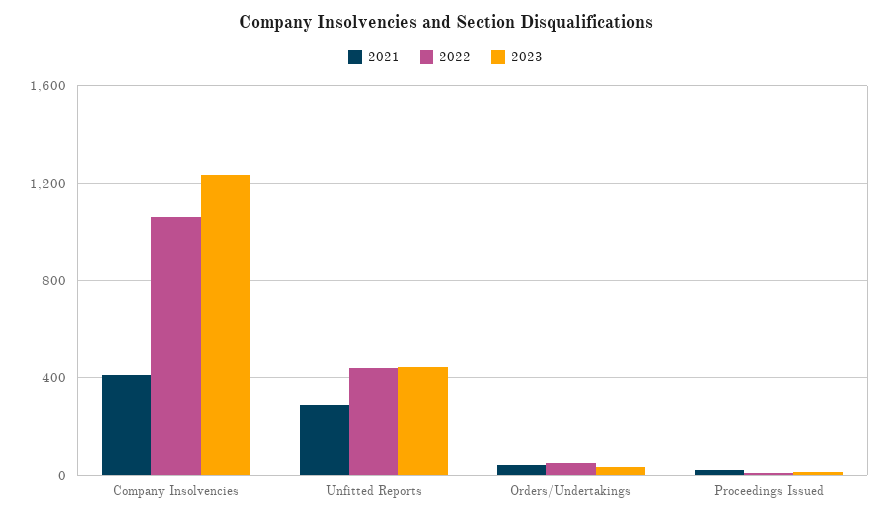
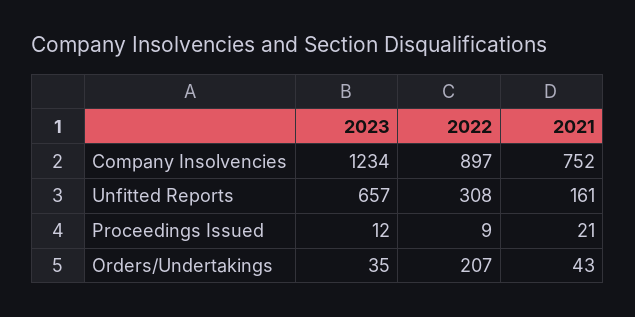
  {
    "2021": {
-     "Company Insolvencies": 400,
+     "Company Insolvencies": 752,
-     "Unfitted Reports": 300,
+     "Unfitted Reports": 161,
      "Orders/Undertakings": 43,
      "Proceedings Issued": 21
    },
    "2022": {
-     "Company Insolvencies": 1050,
+     "Company Insolvencies": 897,
-     "Unfitted Reports": 450,
+     "Unfitted Reports": 308,
-     "Orders/Undertakings": 50,
+     "Orders/Undertakings": 207,
      "Proceedings Issued": 9
    },
    "2023": {
      "Company Insolvencies": 1234,
-     "Unfitted Reports": 450,
+     "Unfitted Reports": 657,
      "Orders/Undertakings": 35,
      "Proceedings Issued": 12
    }
  }

